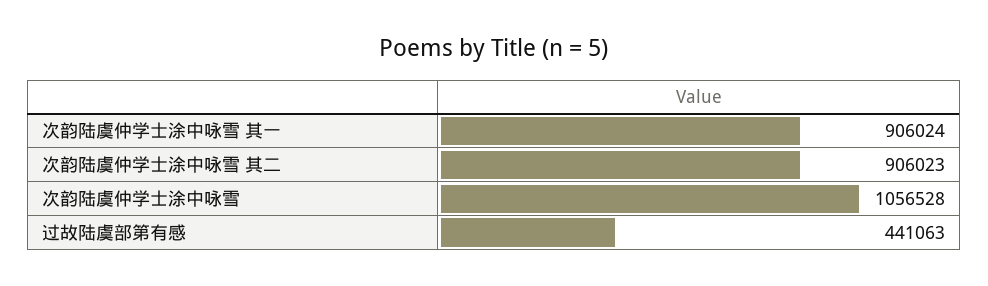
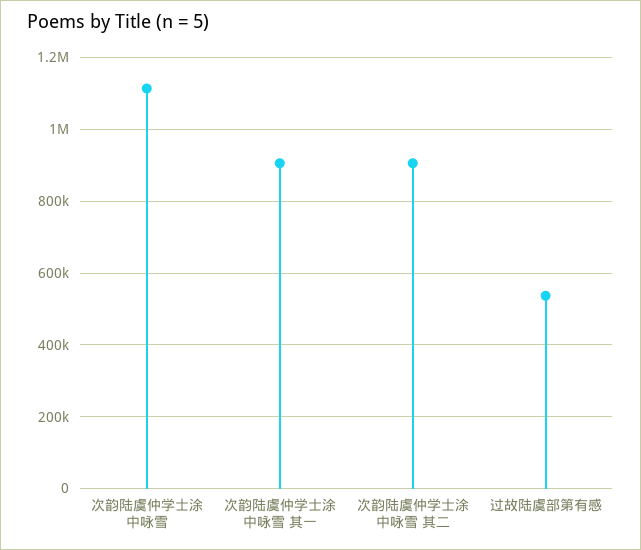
  {
    "次韵陆虞仲学士涂中咏雪 其一": 906024,
    "次韵陆虞仲学士涂中咏雪 其二": 906023,
-   "次韵陆虞仲学士涂中咏雪": 1056528,
+   "次韵陆虞仲学士涂中咏雪": 1120000,
-   "过故陆虞部第有感": 441063
+   "过故陆虞部第有感": 540000
  }

